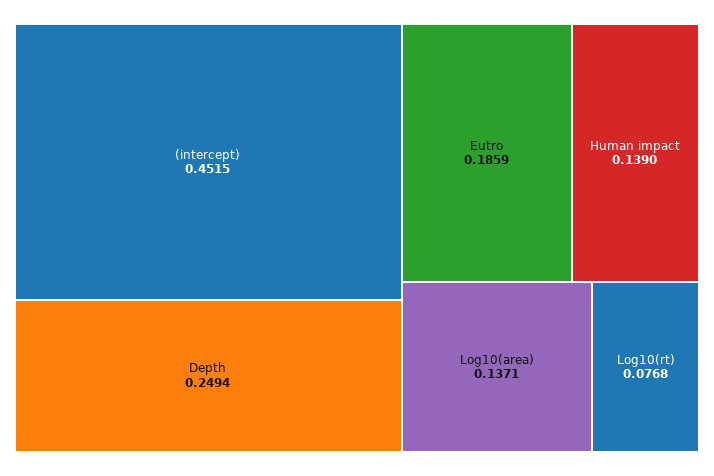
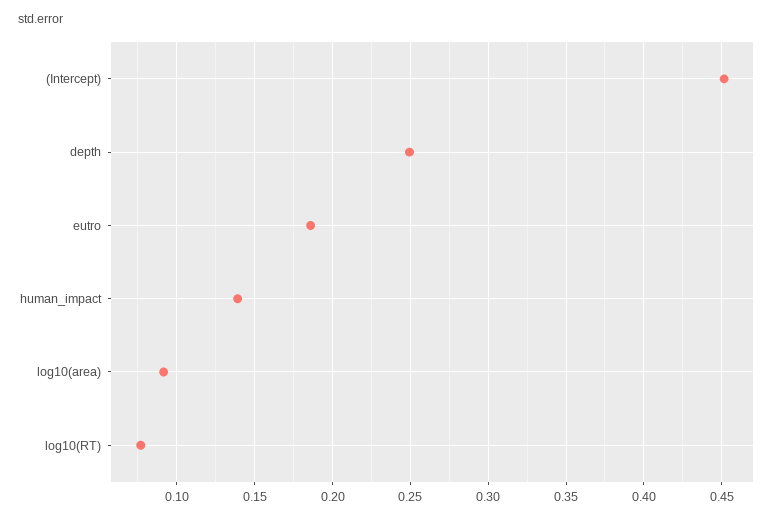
  {
    "(intercept)": 0.4515,
    "Depth": 0.2494,
    "Eutro": 0.1859,
    "Human impact": 0.139,
-   "Log10(area)": 0.1371,
+   "Log10(area)": 0.09,
    "Log10(rt)": 0.0768
  }

